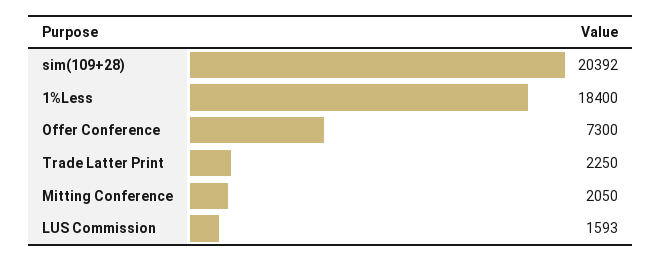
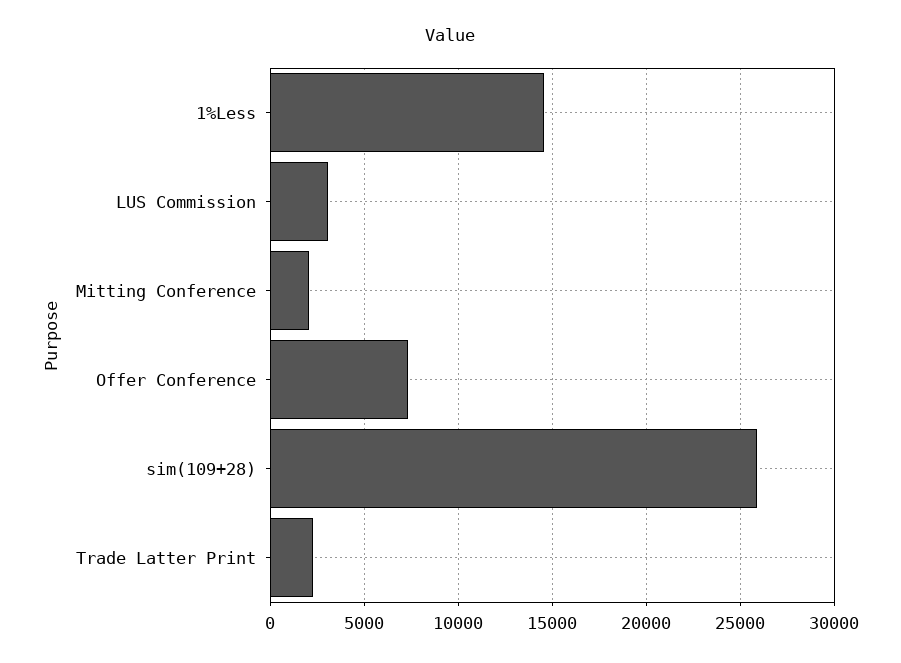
  {
-   "sim(109+28)": 20392,
+   "sim(109+28)": 26000,
-   "1%Less": 18400,
+   "1%Less": 14500,
    "Offer Conference": 7300,
    "Trade Latter Print": 2250,
    "Mitting Conference": 2050,
-   "LUS Commission": 1593
+   "LUS Commission": 3000
  }

